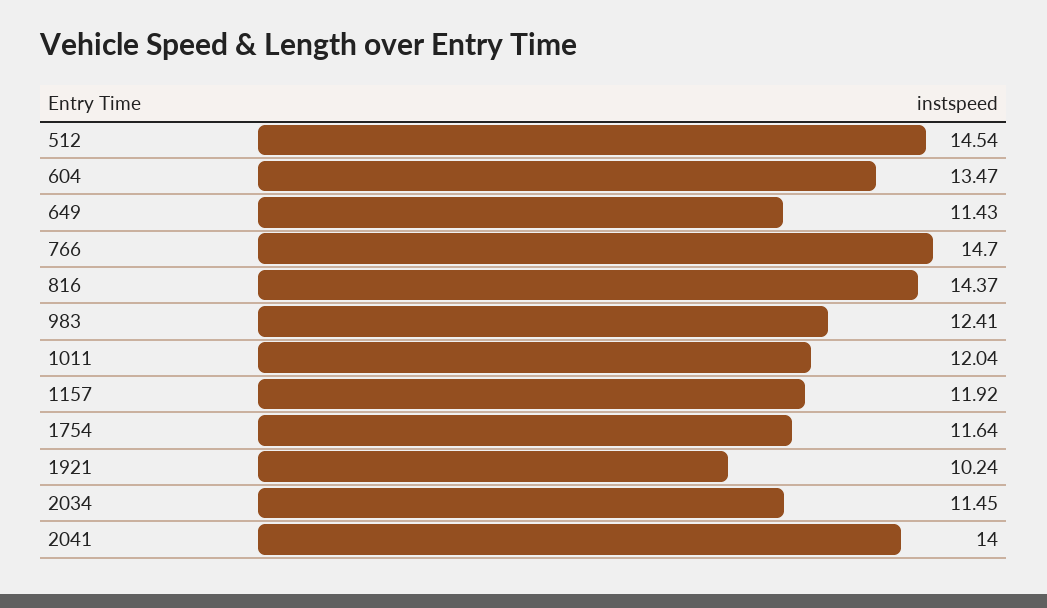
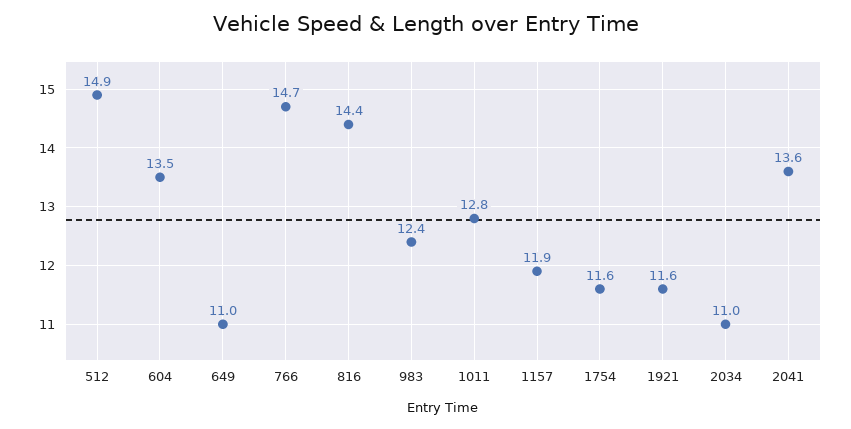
  {
-   "512": 14.54,
+   "512": 14.9,
    "604": 13.47,
-   "649": 11.43,
+   "649": 11,
    "766": 14.7,
    "816": 14.37,
    "983": 12.41,
-   "1011": 12.04,
+   "1011": 12.8,
    "1157": 11.92,
    "1754": 11.64,
-   "1921": 10.24,
+   "1921": 11.6,
-   "2034": 11.45,
+   "2034": 11,
-   "2041": 14
+   "2041": 13.6
  }

